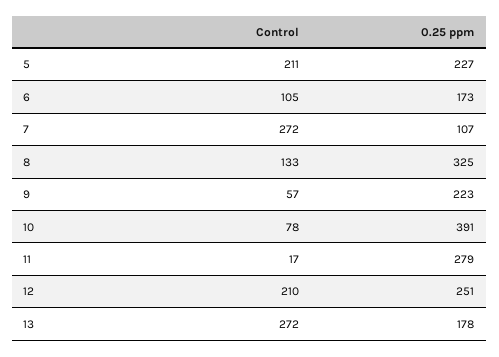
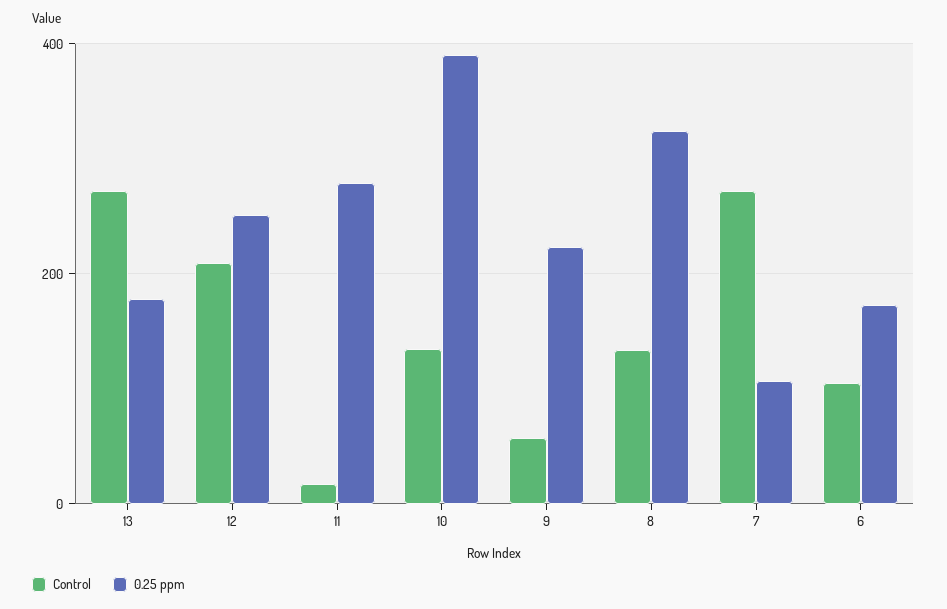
  {
    "Control": {
-     "5": 211,
      "6": 105,
      "7": 272,
      "8": 133,
      "9": 57,
-     "10": 78,
+     "10": 140,
      "11": 17,
      "12": 210,
      "13": 272
    },
    "0.25 ppm": {
-     "5": 227,
      "6": 173,
      "7": 107,
      "8": 325,
      "9": 223,
      "10": 391,
      "11": 279,
      "12": 251,
      "13": 178
    }
  }

